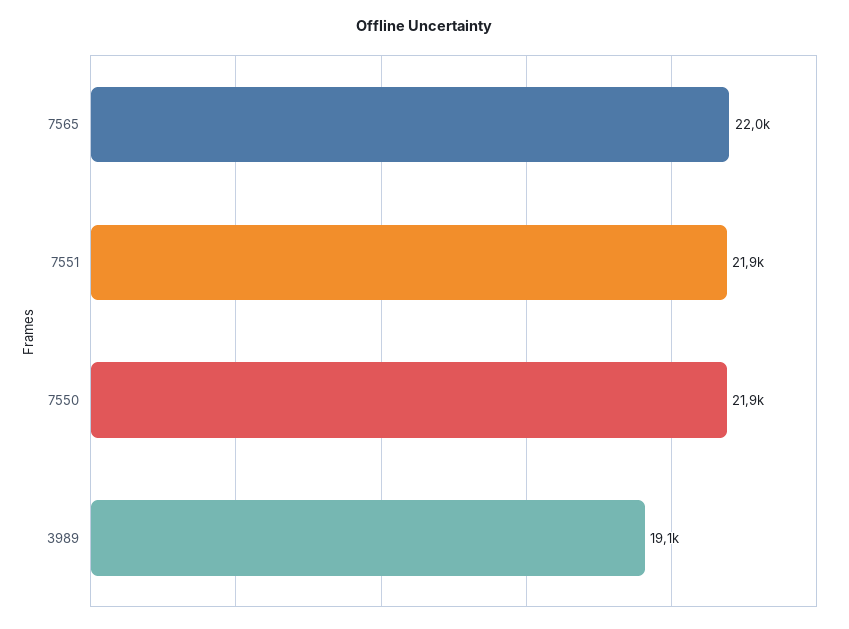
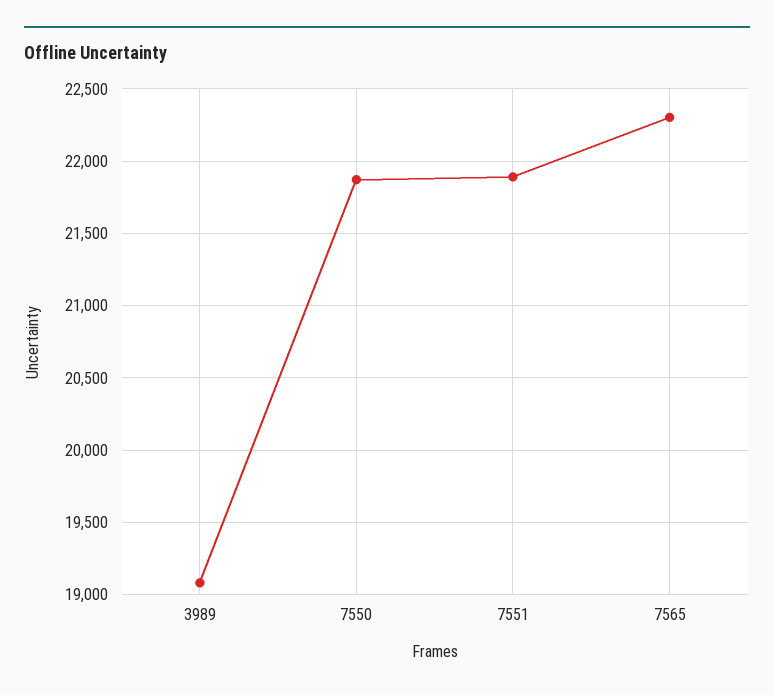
  {
-   "7565": 22000,
+   "7565": 22300,
    "7551": 21900,
    "7550": 21900,
    "3989": 19100
  }

